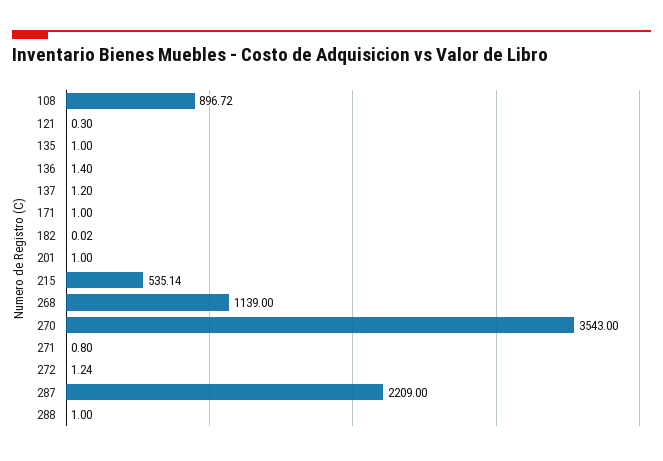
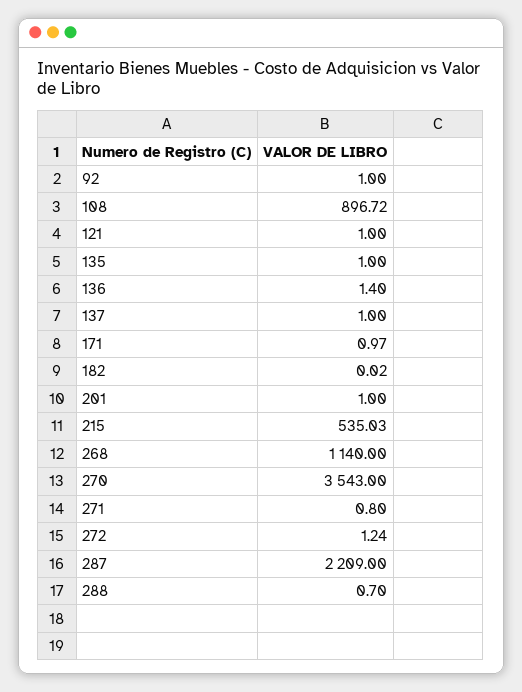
  {
    "108": 896.72,
-   "121": 0.3,
+   "121": 1,
    "135": 1,
    "136": 1.4,
-   "137": 1.2,
+   "137": 1,
-   "171": 1,
+   "171": 0.97,
    "182": 0.02,
    "201": 1,
-   "215": 535.14,
+   "215": 535.03,
-   "268": 1139,
+   "268": 1140,
    "270": 3543,
    "271": 0.8,
    "272": 1.24,
    "287": 2209,
-   "288": 1
+   "288": 0.7,
+   "92": 1
  }

